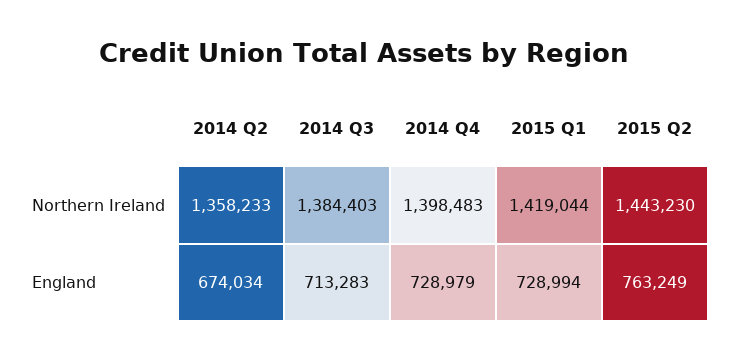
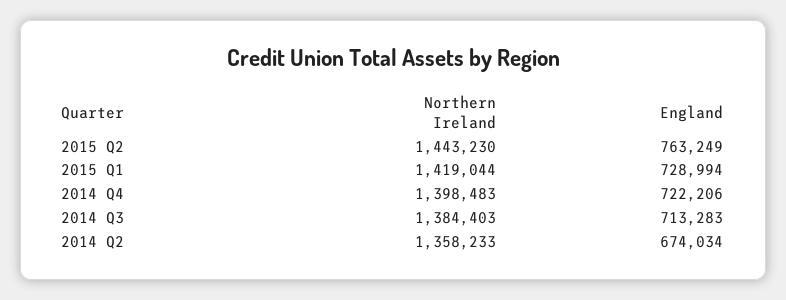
  {
    "2014 Q2": {
      "Northern Ireland": 1358233,
      "England": 674034
    },
    "2014 Q3": {
      "Northern Ireland": 1384403,
      "England": 713283
    },
    "2014 Q4": {
      "Northern Ireland": 1398483,
-     "England": 728979
+     "England": 722206
    },
    "2015 Q1": {
      "Northern Ireland": 1419044,
      "England": 728994
    },
    "2015 Q2": {
      "Northern Ireland": 1443230,
      "England": 763249
    }
  }

